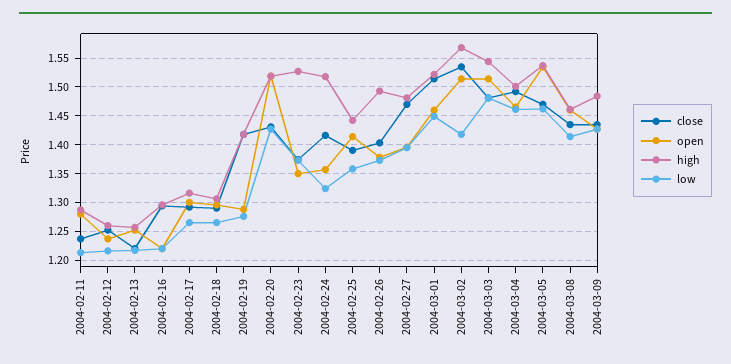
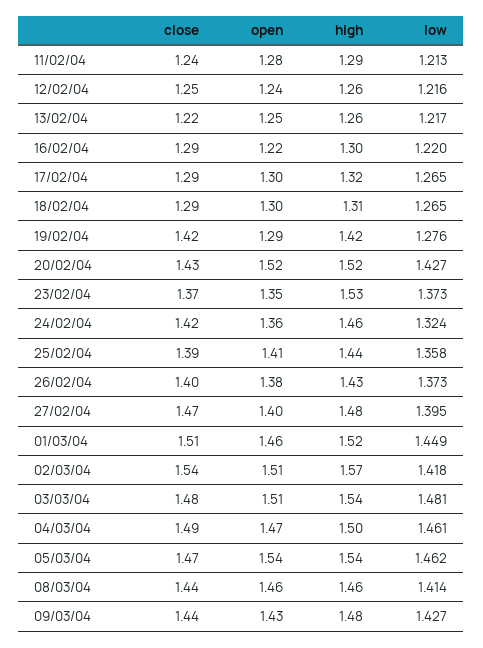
  {
    "close": {
      "2004-02-11": 1.24,
      "2004-02-12": 1.25,
      "2004-02-13": 1.22,
      "2004-02-16": 1.29,
      "2004-02-17": 1.29,
      "2004-02-18": 1.29,
      "2004-02-19": 1.42,
      "2004-02-20": 1.43,
      "2004-02-23": 1.37,
      "2004-02-24": 1.42,
      "2004-02-25": 1.39,
      "2004-02-26": 1.4,
      "2004-02-27": 1.47,
      "2004-03-01": 1.51,
      "2004-03-02": 1.54,
      "2004-03-03": 1.48,
      "2004-03-04": 1.49,
      "2004-03-05": 1.47,
      "2004-03-08": 1.44,
      "2004-03-09": 1.44
    },
    "open": {
      "2004-02-11": 1.28,
      "2004-02-12": 1.24,
      "2004-02-13": 1.25,
      "2004-02-16": 1.22,
      "2004-02-17": 1.3,
      "2004-02-18": 1.3,
      "2004-02-19": 1.29,
      "2004-02-20": 1.52,
      "2004-02-23": 1.35,
      "2004-02-24": 1.36,
      "2004-02-25": 1.41,
      "2004-02-26": 1.38,
      "2004-02-27": 1.4,
      "2004-03-01": 1.46,
      "2004-03-02": 1.51,
      "2004-03-03": 1.51,
      "2004-03-04": 1.47,
      "2004-03-05": 1.54,
      "2004-03-08": 1.46,
      "2004-03-09": 1.43
    },
    "high": {
      "2004-02-11": 1.29,
      "2004-02-12": 1.26,
      "2004-02-13": 1.26,
      "2004-02-16": 1.3,
      "2004-02-17": 1.32,
      "2004-02-18": 1.31,
      "2004-02-19": 1.42,
      "2004-02-20": 1.52,
      "2004-02-23": 1.53,
-     "2004-02-24": 1.525,
+     "2004-02-24": 1.46,
      "2004-02-25": 1.44,
-     "2004-02-26": 1.5,
+     "2004-02-26": 1.43,
      "2004-02-27": 1.48,
      "2004-03-01": 1.52,
      "2004-03-02": 1.57,
      "2004-03-03": 1.54,
      "2004-03-04": 1.5,
      "2004-03-05": 1.54,
      "2004-03-08": 1.46,
      "2004-03-09": 1.48
    },
    "low": {
      "2004-02-11": 1.213,
      "2004-02-12": 1.216,
      "2004-02-13": 1.217,
      "2004-02-16": 1.22,
      "2004-02-17": 1.265,
      "2004-02-18": 1.265,
      "2004-02-19": 1.276,
      "2004-02-20": 1.427,
      "2004-02-23": 1.373,
      "2004-02-24": 1.324,
      "2004-02-25": 1.358,
      "2004-02-26": 1.373,
      "2004-02-27": 1.395,
      "2004-03-01": 1.449,
      "2004-03-02": 1.418,
      "2004-03-03": 1.481,
      "2004-03-04": 1.461,
      "2004-03-05": 1.462,
      "2004-03-08": 1.414,
      "2004-03-09": 1.427
    }
  }

